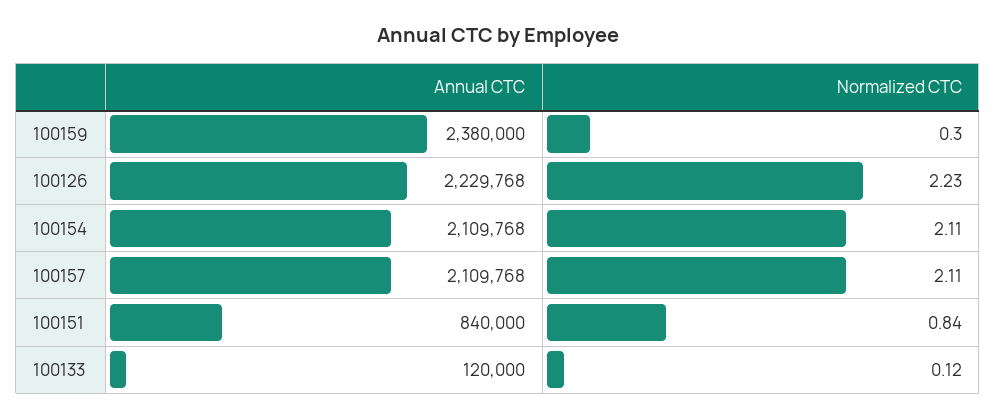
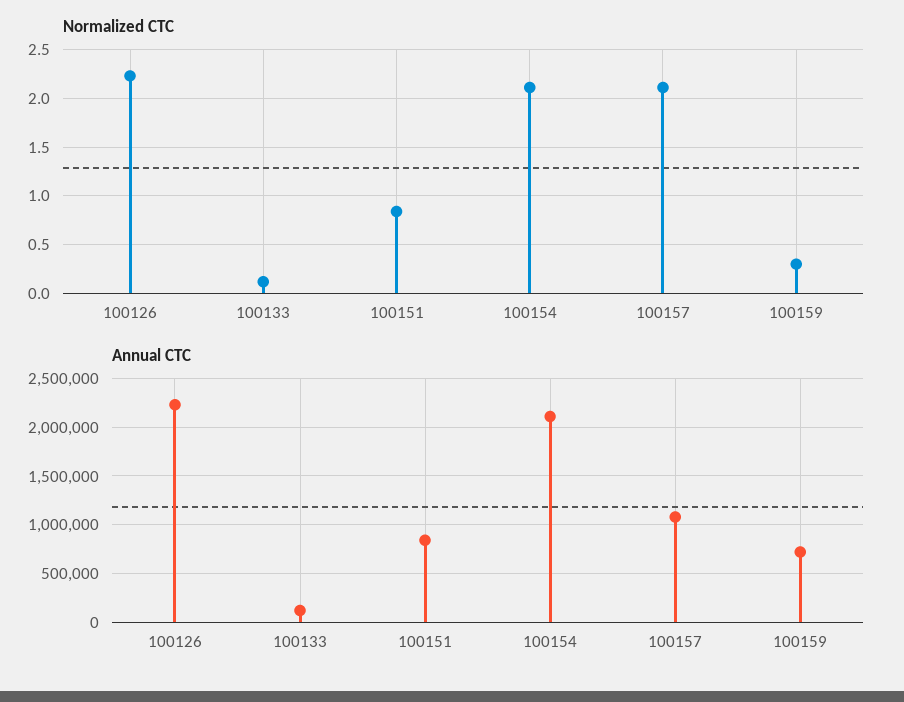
  {
    "Annual CTC": {
-     "100159": 2380000,
+     "100159": 700000,
      "100126": 2229768,
      "100154": 2109768,
-     "100157": 2109768,
+     "100157": 1100000,
      "100151": 840000,
      "100133": 120000
    },
    "Normalized CTC": {
      "100159": 0.3,
      "100126": 2.23,
      "100154": 2.11,
      "100157": 2.11,
      "100151": 0.84,
      "100133": 0.12
    }
  }

